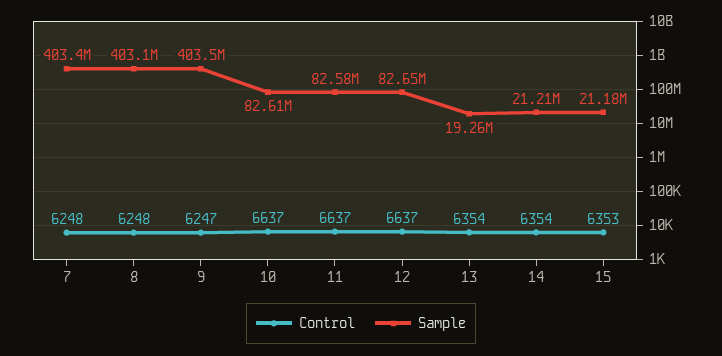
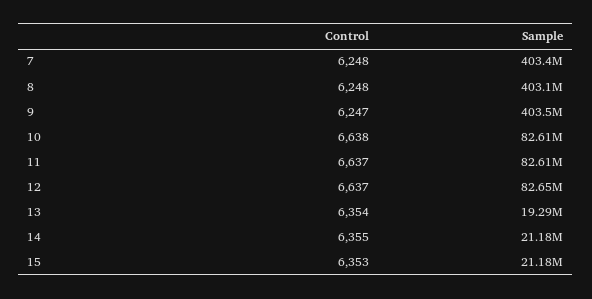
  {
    "Control": {
      "7": 6248,
      "8": 6248,
      "9": 6247,
-     "10": 6637,
+     "10": 6638,
      "11": 6637,
      "12": 6637,
      "13": 6354,
-     "14": 6354,
+     "14": 6355,
      "15": 6353
    },
    "Sample": {
      "7": 403400000,
      "8": 403100000,
      "9": 403500000,
      "10": 82610000,
-     "11": 82580000,
+     "11": 82610000,
      "12": 82650000,
-     "13": 19260000,
+     "13": 19290000,
-     "14": 21210000,
+     "14": 21180000,
      "15": 21180000
    }
  }

